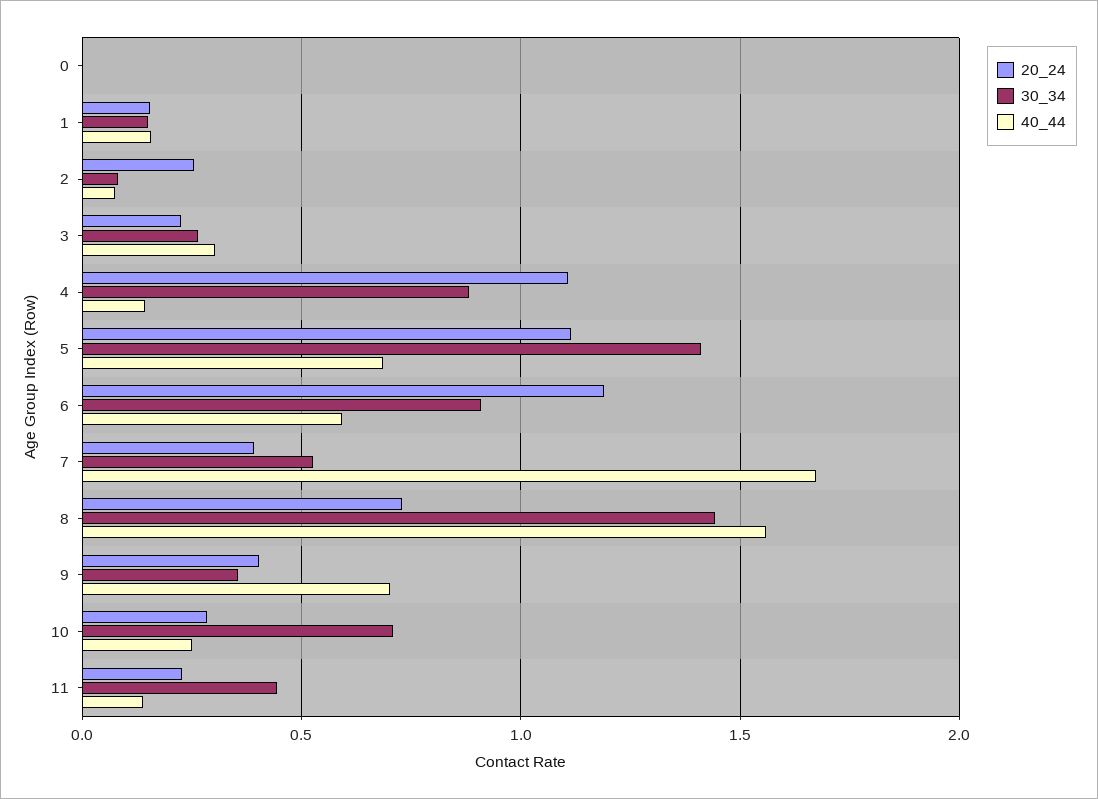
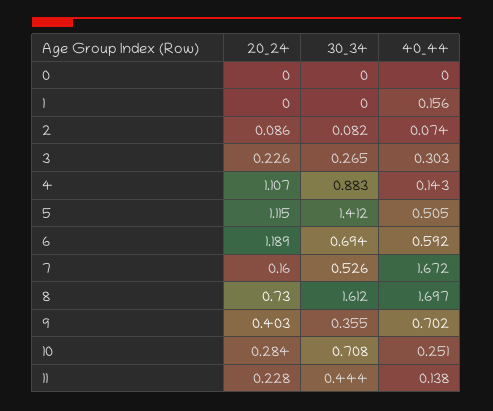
  {
    "20_24": {
      "0": 0,
-     "1": 0.15,
+     "1": 0,
-     "2": 0.25,
+     "2": 0.086,
      "3": 0.226,
      "4": 1.107,
      "5": 1.115,
      "6": 1.189,
-     "7": 0.4,
+     "7": 0.16,
      "8": 0.73,
      "9": 0.403,
      "10": 0.284,
      "11": 0.228
    },
    "30_34": {
      "0": 0,
-     "1": 0.15,
+     "1": 0,
      "2": 0.082,
      "3": 0.265,
      "4": 0.883,
      "5": 1.412,
-     "6": 0.9,
+     "6": 0.694,
      "7": 0.526,
-     "8": 1.45,
+     "8": 1.612,
      "9": 0.355,
      "10": 0.708,
      "11": 0.444
    },
    "40_44": {
      "0": 0,
      "1": 0.156,
      "2": 0.074,
      "3": 0.303,
      "4": 0.143,
-     "5": 0.7,
+     "5": 0.505,
      "6": 0.592,
      "7": 1.672,
-     "8": 1.55,
+     "8": 1.697,
      "9": 0.702,
      "10": 0.251,
      "11": 0.138
    }
  }

